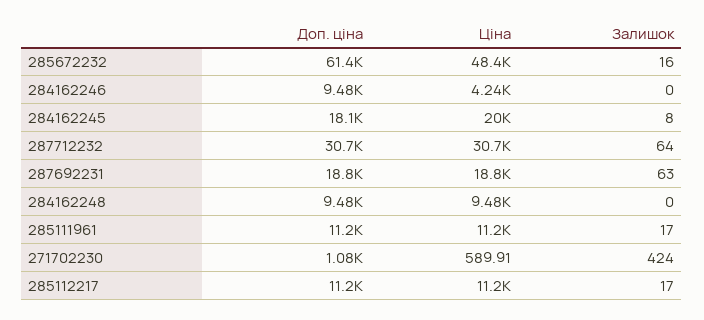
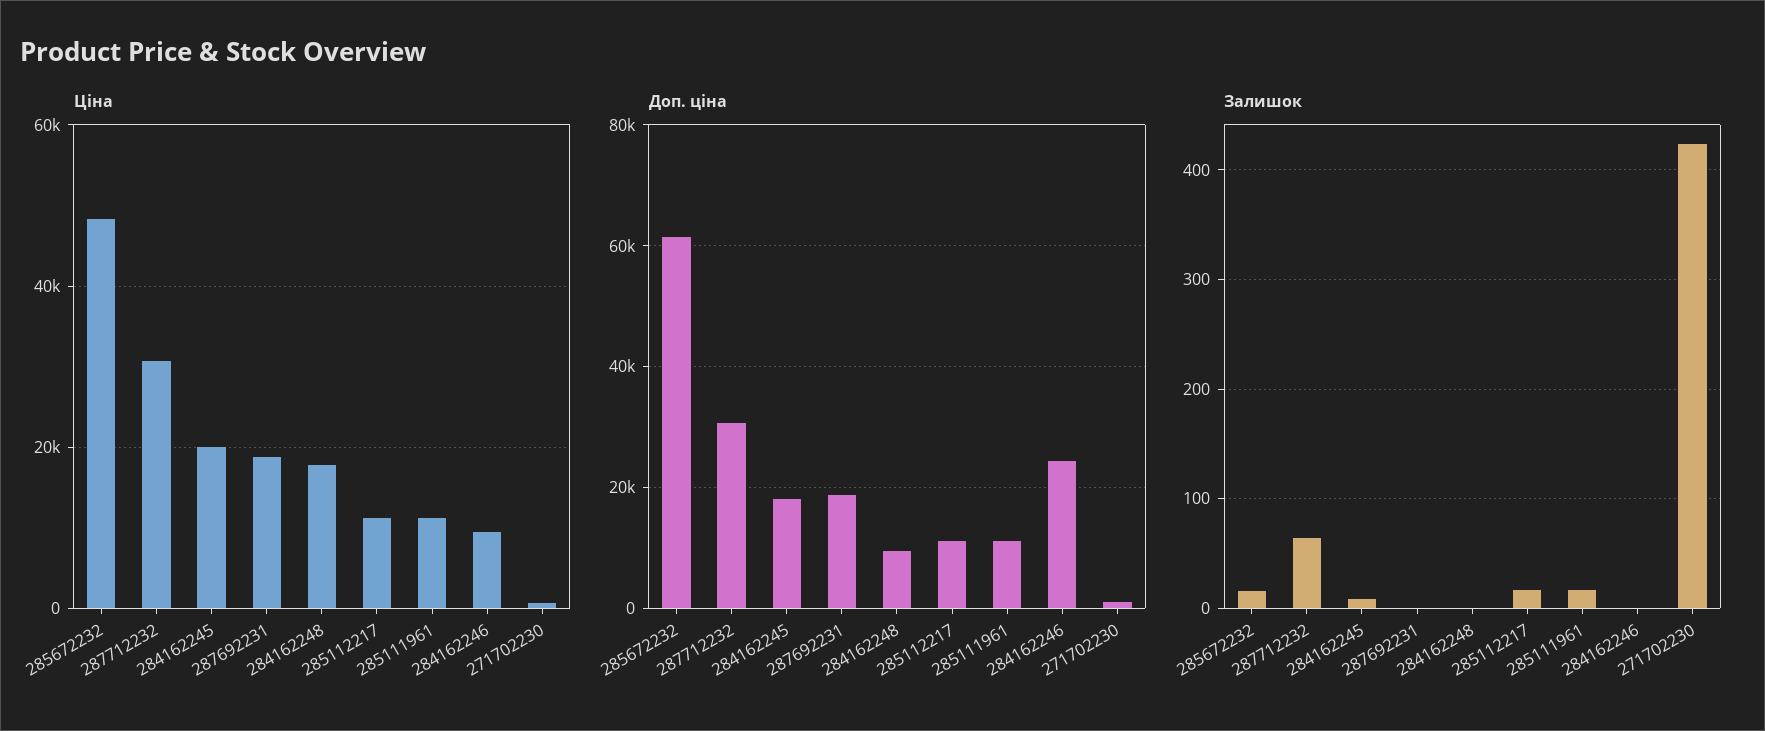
  {
    "Доп. ціна": {
      "285672232": 61400,
-     "284162246": 9480,
+     "284162246": 24000,
      "284162245": 18100,
      "287712232": 30700,
      "287692231": 18800,
      "284162248": 9480,
      "285111961": 11200,
      "271702230": 1080,
      "285112217": 11200
    },
    "Ціна": {
      "285672232": 48400,
-     "284162246": 4240,
+     "284162246": 10000,
      "284162245": 20000,
      "287712232": 30700,
      "287692231": 18800,
-     "284162248": 9480,
+     "284162248": 18000,
      "285111961": 11200,
      "271702230": 589.91,
      "285112217": 11200
    },
    "Залишок": {
      "285672232": 16,
      "284162246": 0,
      "284162245": 8,
      "287712232": 64,
-     "287692231": 63,
+     "287692231": 0,
      "284162248": 0,
      "285111961": 17,
      "271702230": 424,
      "285112217": 17
    }
  }

